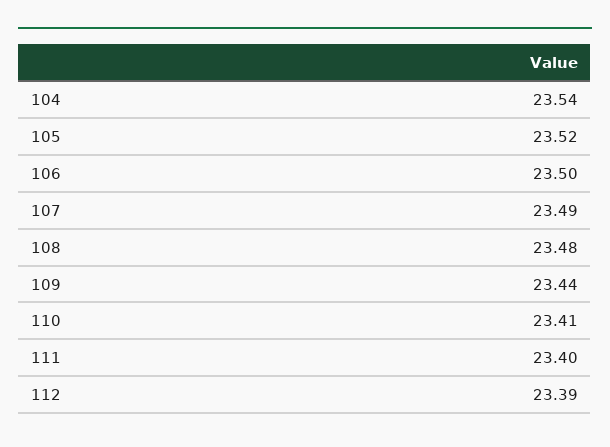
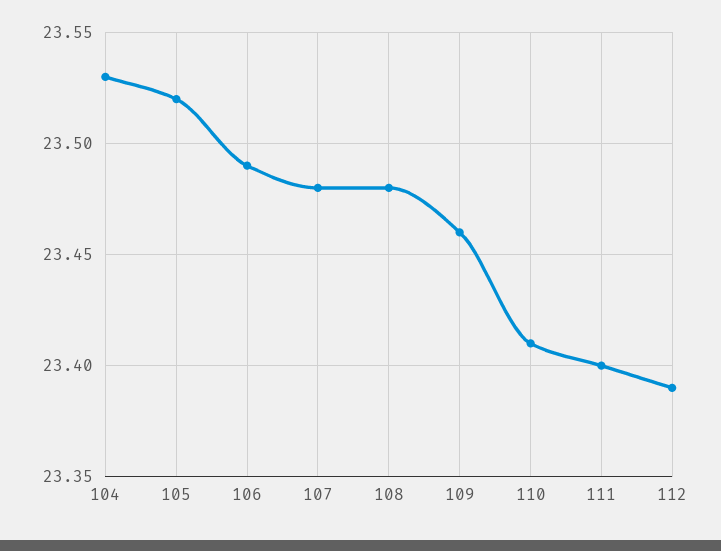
  {
-   "104": 23.54,
+   "104": 23.53,
    "105": 23.52,
-   "106": 23.5,
+   "106": 23.49,
-   "107": 23.49,
+   "107": 23.48,
    "108": 23.48,
-   "109": 23.44,
+   "109": 23.46,
    "110": 23.41,
    "111": 23.4,
    "112": 23.39
  }

